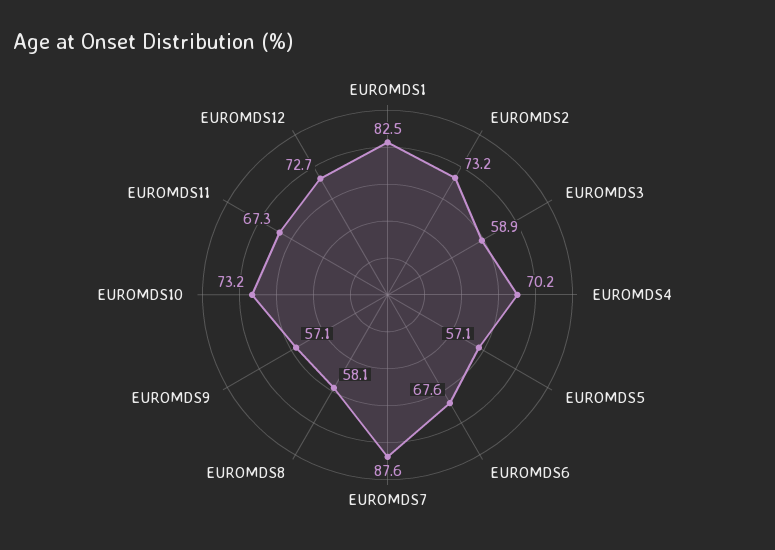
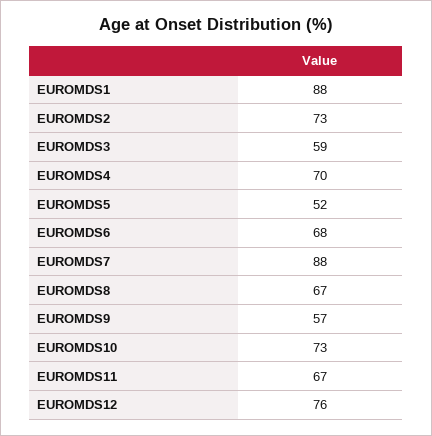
  {
-   "EUROMDS1": 82.5,
+   "EUROMDS1": 88,
    "EUROMDS2": 73.2,
    "EUROMDS3": 58.9,
    "EUROMDS4": 70.2,
-   "EUROMDS5": 57.1,
+   "EUROMDS5": 52,
    "EUROMDS6": 67.6,
    "EUROMDS7": 87.6,
-   "EUROMDS8": 58.1,
+   "EUROMDS8": 67,
    "EUROMDS9": 57.1,
    "EUROMDS10": 73.2,
    "EUROMDS11": 67.3,
-   "EUROMDS12": 72.7
+   "EUROMDS12": 76
  }

